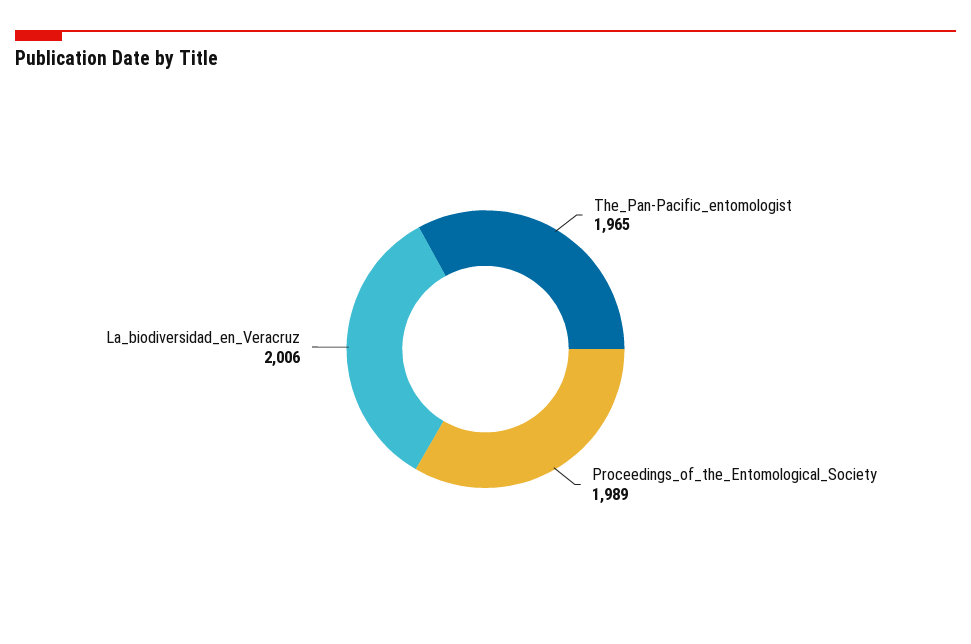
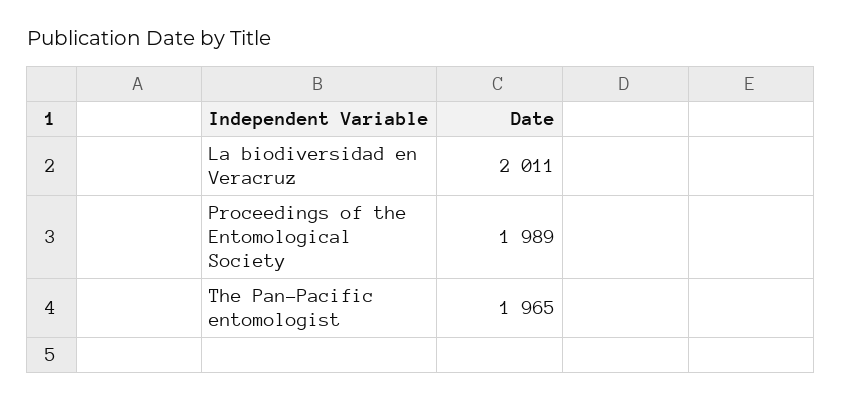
  {
    "The_Pan-Pacific_entomologist": 1965,
    "Proceedings_of_the_Entomological_Society": 1989,
-   "La_biodiversidad_en_Veracruz": 2006
+   "La_biodiversidad_en_Veracruz": 2011
  }

